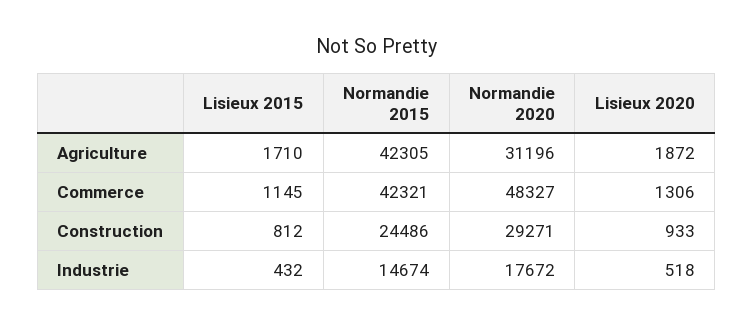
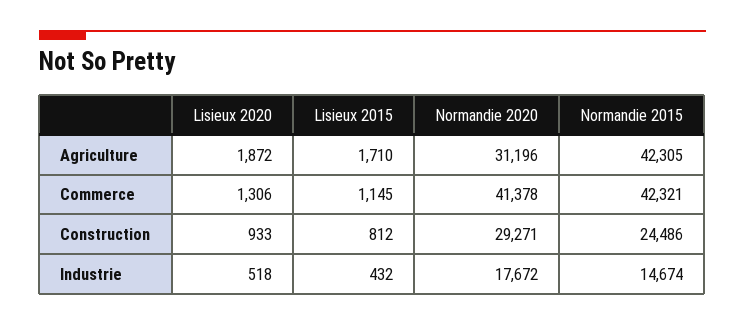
  {
    "Lisieux 2015": {
      "Agriculture": 1710,
      "Commerce": 1145,
      "Construction": 812,
      "Industrie": 432
    },
    "Normandie 2015": {
      "Agriculture": 42305,
      "Commerce": 42321,
      "Construction": 24486,
      "Industrie": 14674
    },
    "Normandie 2020": {
      "Agriculture": 31196,
-     "Commerce": 48327,
+     "Commerce": 41378,
      "Construction": 29271,
      "Industrie": 17672
    },
    "Lisieux 2020": {
      "Agriculture": 1872,
      "Commerce": 1306,
      "Construction": 933,
      "Industrie": 518
    }
  }

